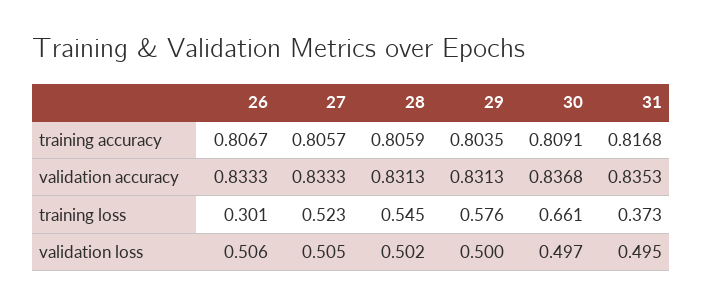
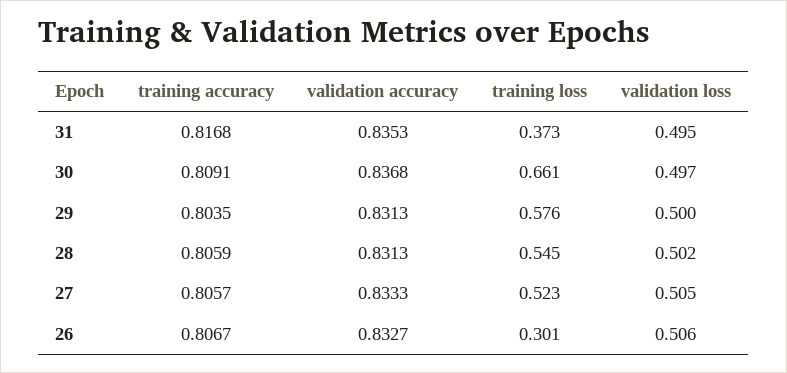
  {
    "26": {
      "training accuracy": 0.8067,
-     "validation accuracy": 0.8333,
+     "validation accuracy": 0.8327,
      "training loss": 0.301,
      "validation loss": 0.506
    },
    "27": {
      "training accuracy": 0.8057,
      "validation accuracy": 0.8333,
      "training loss": 0.523,
      "validation loss": 0.505
    },
    "28": {
      "training accuracy": 0.8059,
      "validation accuracy": 0.8313,
      "training loss": 0.545,
      "validation loss": 0.502
    },
    "29": {
      "training accuracy": 0.8035,
      "validation accuracy": 0.8313,
      "training loss": 0.576,
      "validation loss": 0.5
    },
    "30": {
      "training accuracy": 0.8091,
      "validation accuracy": 0.8368,
      "training loss": 0.661,
      "validation loss": 0.497
    },
    "31": {
      "training accuracy": 0.8168,
      "validation accuracy": 0.8353,
      "training loss": 0.373,
      "validation loss": 0.495
    }
  }

